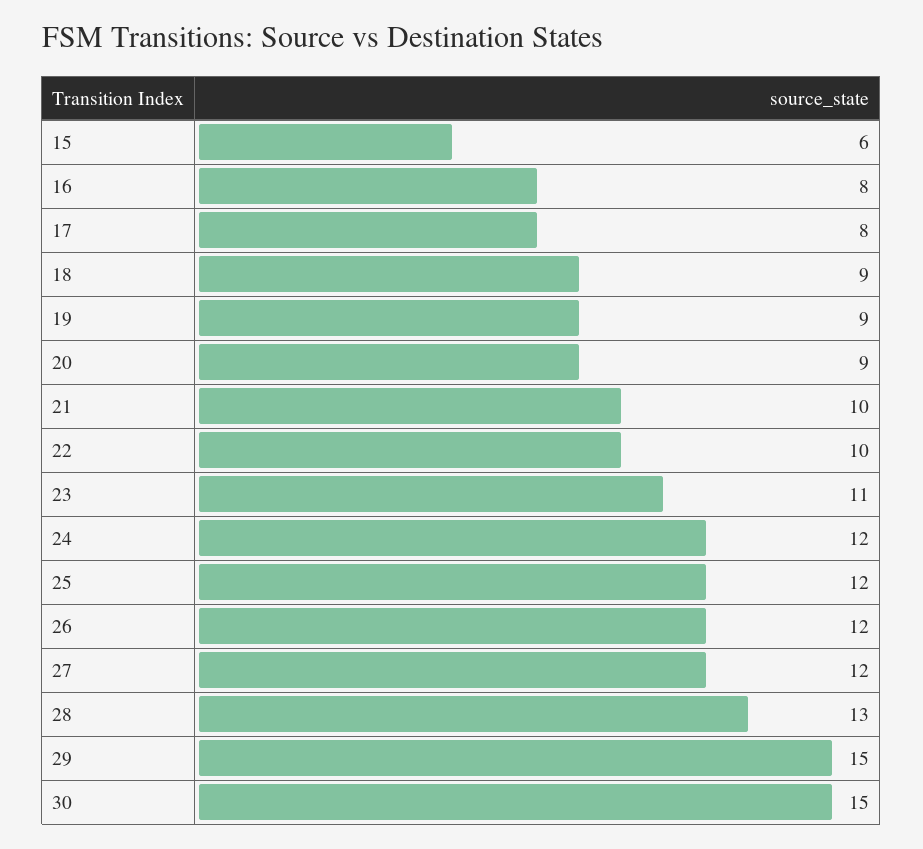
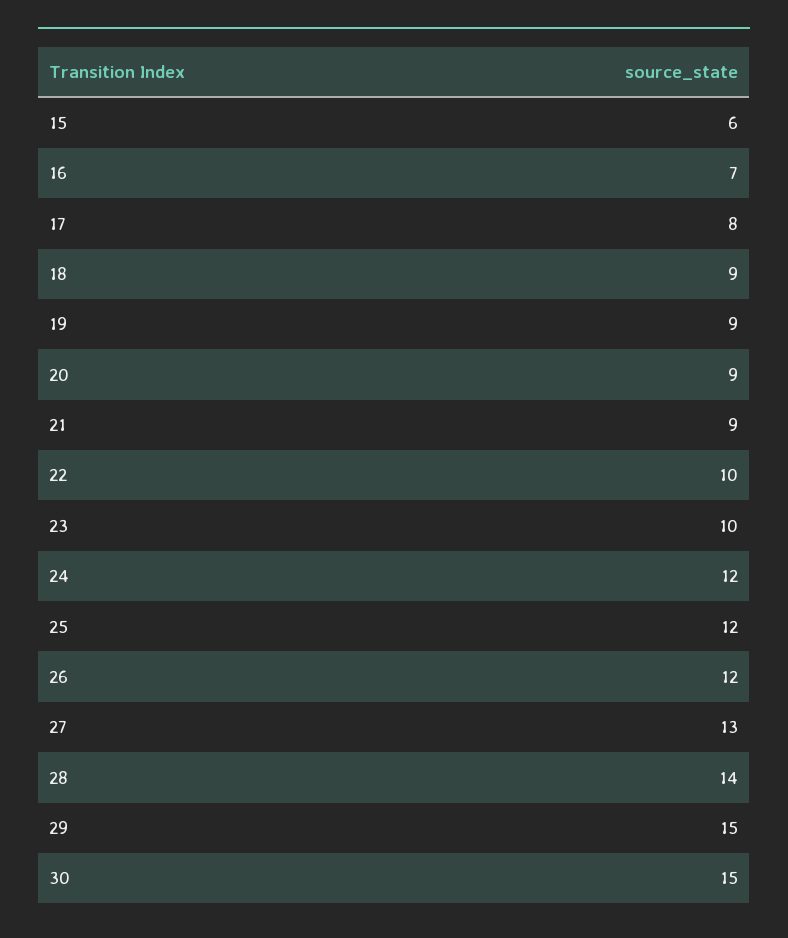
  {
    "15": 6,
-   "16": 8,
+   "16": 7,
    "17": 8,
    "18": 9,
    "19": 9,
    "20": 9,
-   "21": 10,
+   "21": 9,
    "22": 10,
-   "23": 11,
+   "23": 10,
    "24": 12,
    "25": 12,
    "26": 12,
-   "27": 12,
+   "27": 13,
-   "28": 13,
+   "28": 14,
    "29": 15,
    "30": 15
  }

